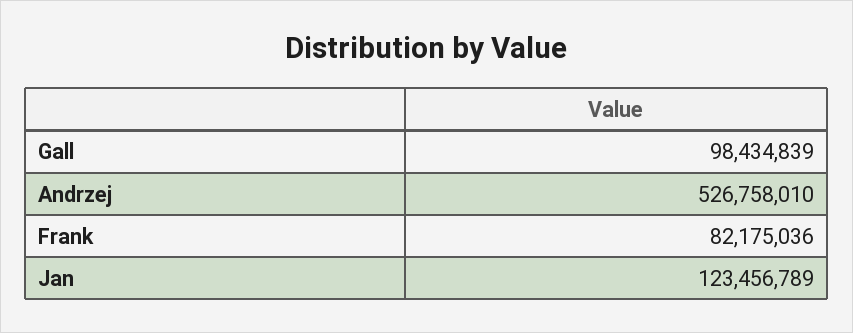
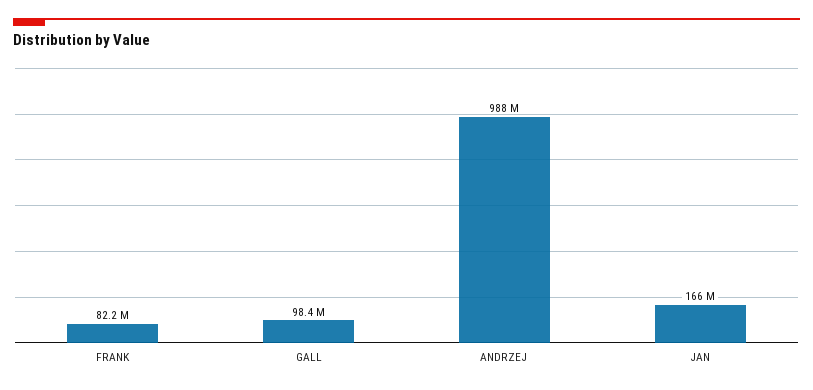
  {
    "Gall": 98434839,
-   "Andrzej": 526758010,
+   "Andrzej": 988000000,
    "Frank": 82175036,
-   "Jan": 123456789
+   "Jan": 166000000
  }

